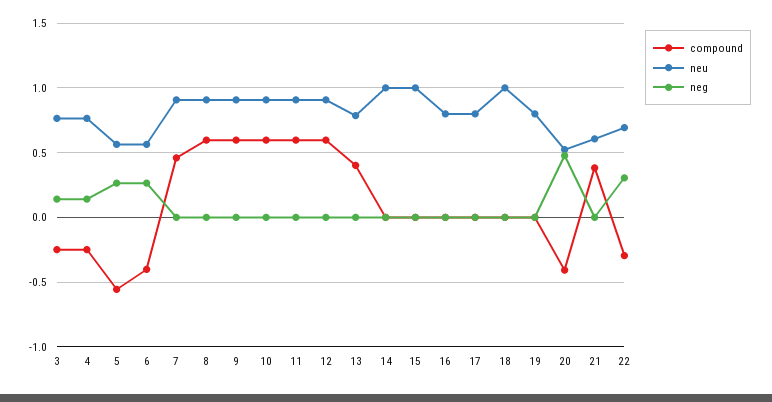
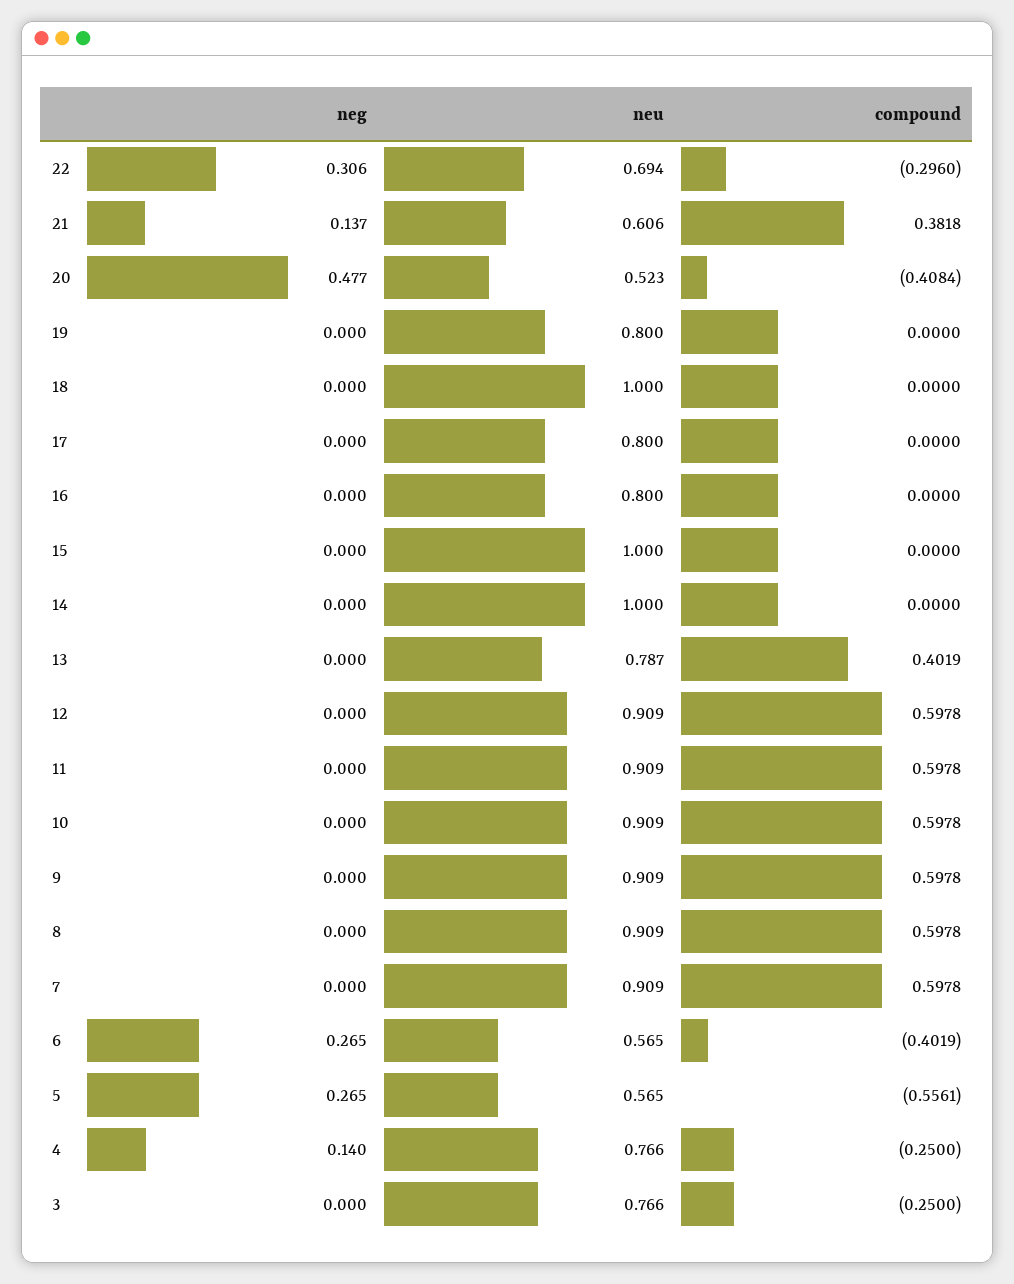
  {
    "compound": {
      "3": -0.25,
      "4": -0.25,
      "5": -0.5561,
      "6": -0.4019,
-     "7": 0.45,
+     "7": 0.5978,
      "8": 0.5978,
      "9": 0.5978,
      "10": 0.5978,
      "11": 0.5978,
      "12": 0.5978,
      "13": 0.4019,
      "14": 0,
      "15": 0,
      "16": 0,
      "17": 0,
      "18": 0,
      "19": 0,
      "20": -0.4084,
      "21": 0.3818,
      "22": -0.296
    },
    "neu": {
      "3": 0.766,
      "4": 0.766,
      "5": 0.565,
      "6": 0.565,
      "7": 0.909,
      "8": 0.909,
      "9": 0.909,
      "10": 0.909,
      "11": 0.909,
      "12": 0.909,
      "13": 0.787,
      "14": 1,
      "15": 1,
      "16": 0.8,
      "17": 0.8,
      "18": 1,
      "19": 0.8,
      "20": 0.523,
      "21": 0.606,
      "22": 0.694
    },
    "neg": {
-     "3": 0.15,
+     "3": 0,
      "4": 0.14,
      "5": 0.265,
      "6": 0.265,
      "7": 0,
      "8": 0,
      "9": 0,
      "10": 0,
      "11": 0,
      "12": 0,
      "13": 0,
      "14": 0,
      "15": 0,
      "16": 0,
      "17": 0,
      "18": 0,
      "19": 0,
      "20": 0.477,
-     "21": 0,
+     "21": 0.137,
      "22": 0.306
    }
  }

